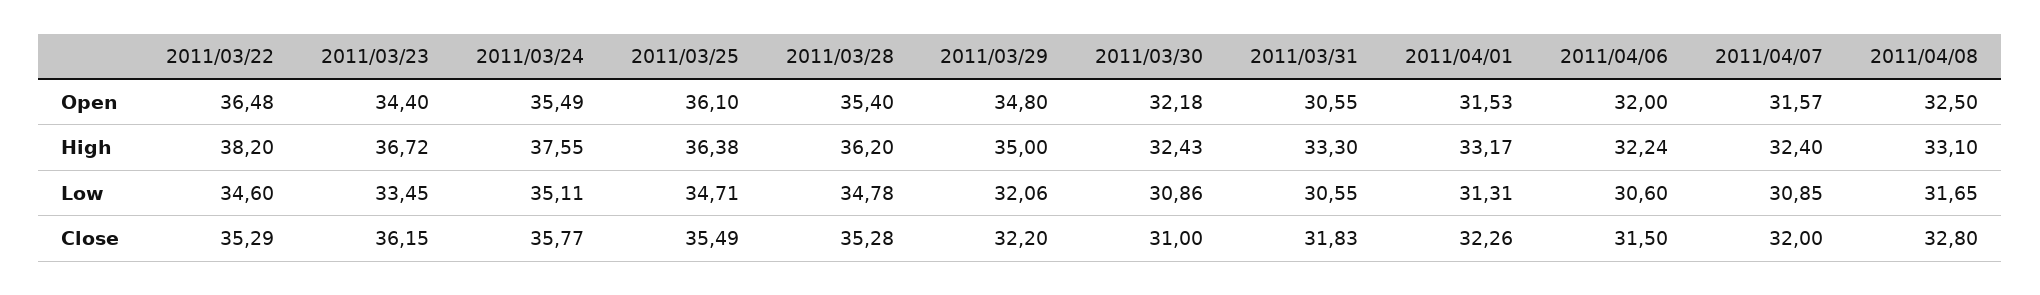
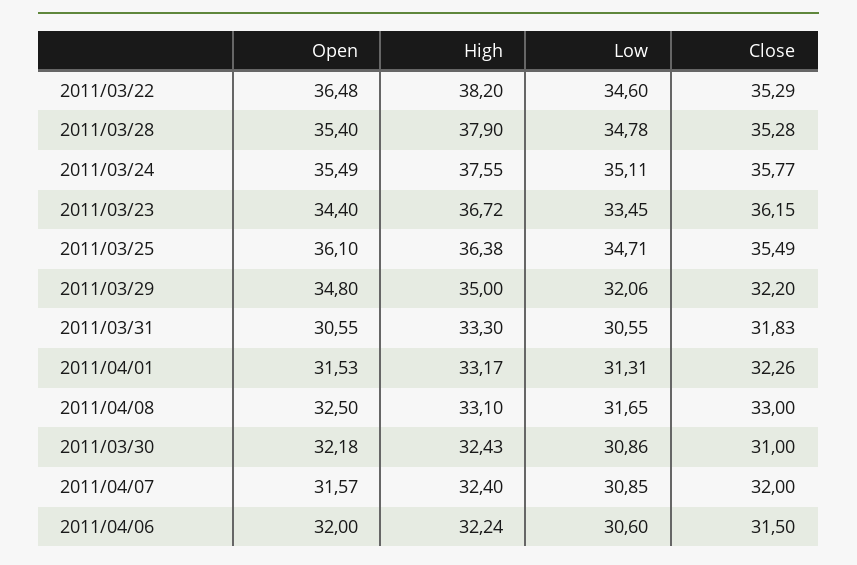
  {
    "2011/03/22": {
      "Open": 36.48,
      "High": 38.2,
      "Low": 34.6,
      "Close": 35.29
    },
    "2011/03/23": {
      "Open": 34.4,
      "High": 36.72,
      "Low": 33.45,
      "Close": 36.15
    },
    "2011/03/24": {
      "Open": 35.49,
      "High": 37.55,
      "Low": 35.11,
      "Close": 35.77
    },
    "2011/03/25": {
      "Open": 36.1,
      "High": 36.38,
      "Low": 34.71,
      "Close": 35.49
    },
    "2011/03/28": {
      "Open": 35.4,
-     "High": 36.2,
+     "High": 37.9,
      "Low": 34.78,
      "Close": 35.28
    },
    "2011/03/29": {
      "Open": 34.8,
      "High": 35,
      "Low": 32.06,
      "Close": 32.2
    },
    "2011/03/30": {
      "Open": 32.18,
      "High": 32.43,
      "Low": 30.86,
      "Close": 31
    },
    "2011/03/31": {
      "Open": 30.55,
      "High": 33.3,
      "Low": 30.55,
      "Close": 31.83
    },
    "2011/04/01": {
      "Open": 31.53,
      "High": 33.17,
      "Low": 31.31,
      "Close": 32.26
    },
    "2011/04/06": {
      "Open": 32,
      "High": 32.24,
      "Low": 30.6,
      "Close": 31.5
    },
    "2011/04/07": {
      "Open": 31.57,
      "High": 32.4,
      "Low": 30.85,
      "Close": 32
    },
    "2011/04/08": {
      "Open": 32.5,
      "High": 33.1,
      "Low": 31.65,
-     "Close": 32.8
+     "Close": 33
    }
  }

